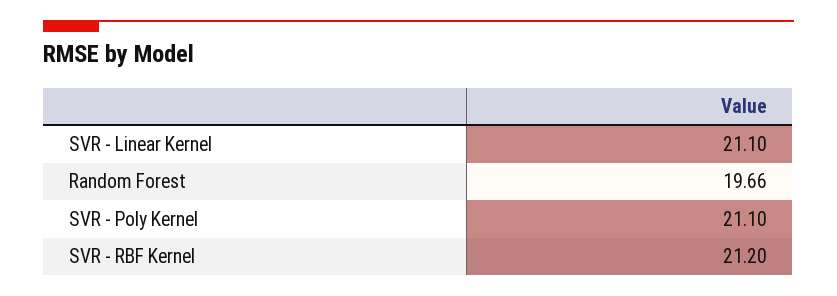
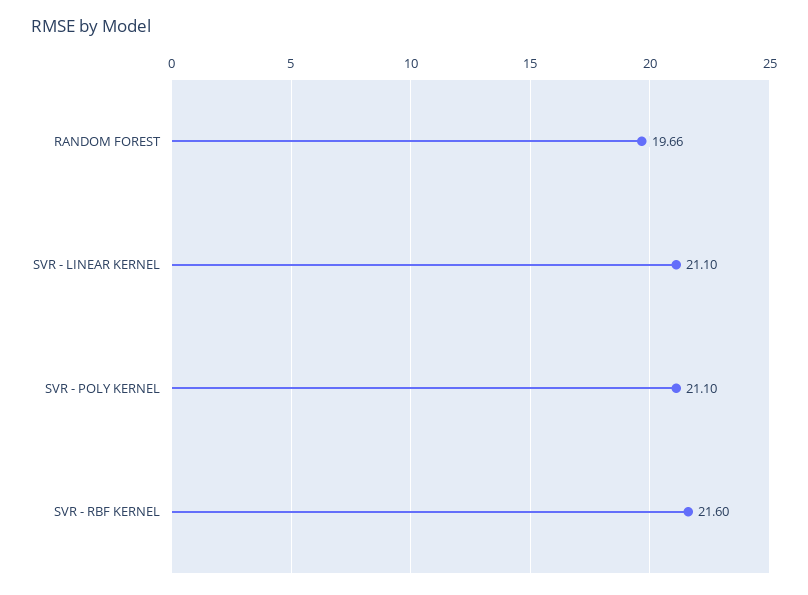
  {
    "SVR - Linear Kernel": 21.1,
    "Random Forest": 19.66,
    "SVR - Poly Kernel": 21.1,
-   "SVR - RBF Kernel": 21.2
+   "SVR - RBF Kernel": 21.6
  }

